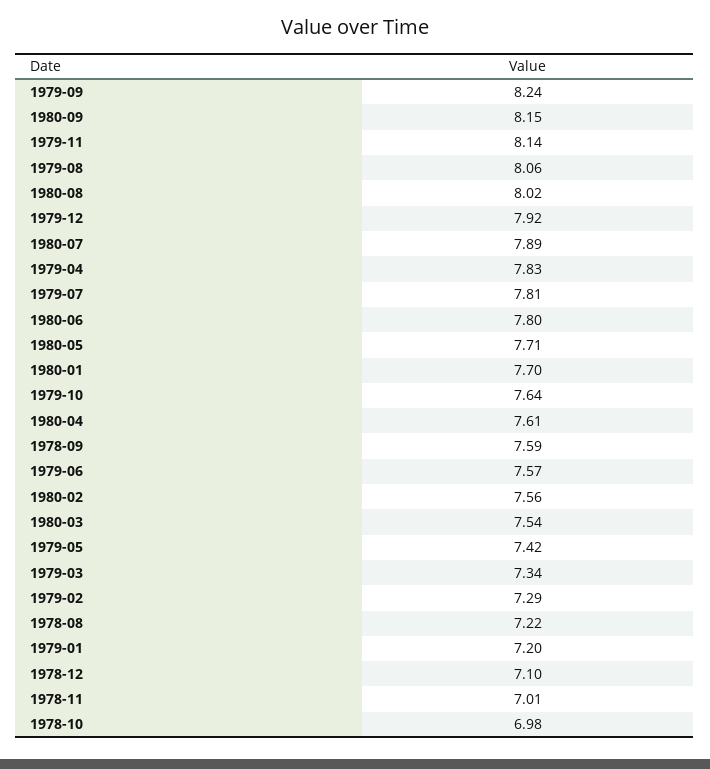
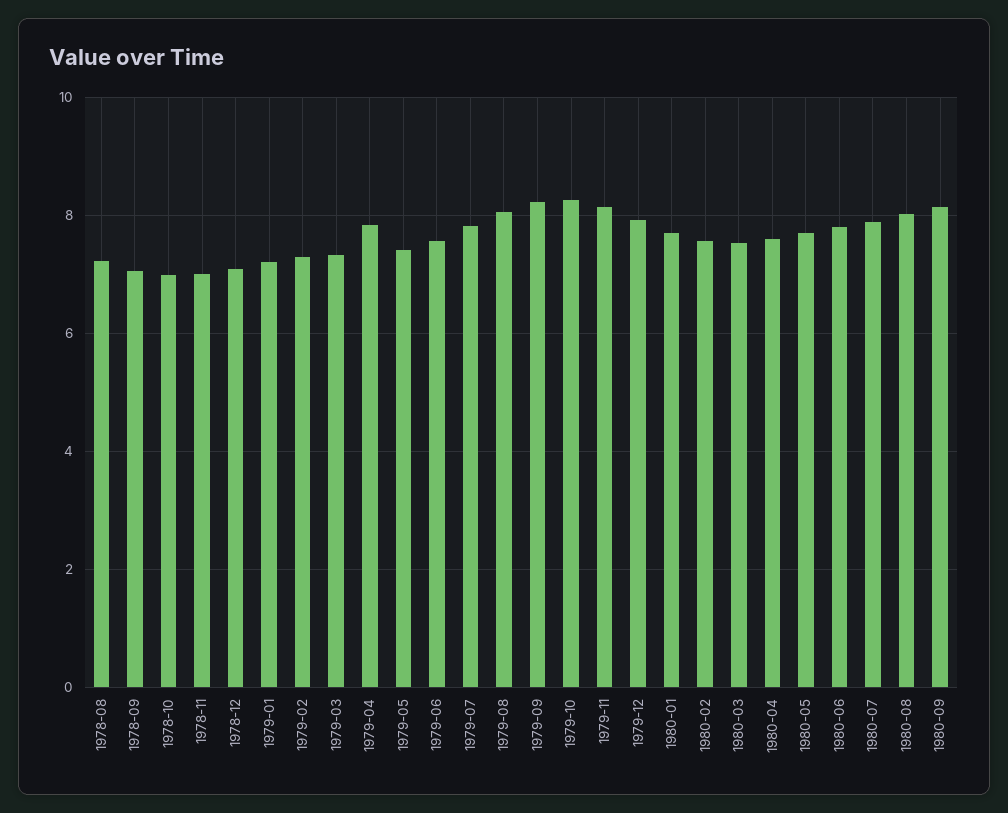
  {
    "1979-09": 8.24,
    "1980-09": 8.15,
    "1979-11": 8.14,
    "1979-08": 8.06,
    "1980-08": 8.02,
    "1979-12": 7.92,
    "1980-07": 7.89,
    "1979-04": 7.83,
    "1979-07": 7.81,
    "1980-06": 7.8,
    "1980-05": 7.71,
    "1980-01": 7.7,
-   "1979-10": 7.64,
+   "1979-10": 8.2,
    "1980-04": 7.61,
-   "1978-09": 7.59,
+   "1978-09": 7,
    "1979-06": 7.57,
    "1980-02": 7.56,
    "1980-03": 7.54,
    "1979-05": 7.42,
    "1979-03": 7.34,
    "1979-02": 7.29,
    "1978-08": 7.22,
    "1979-01": 7.2,
    "1978-12": 7.1,
    "1978-11": 7.01,
    "1978-10": 6.98
  }

